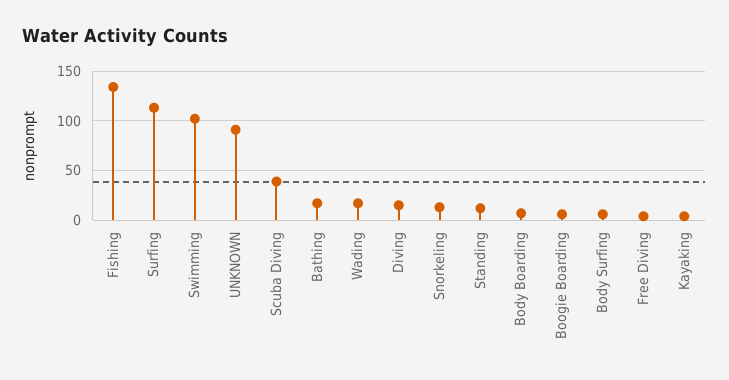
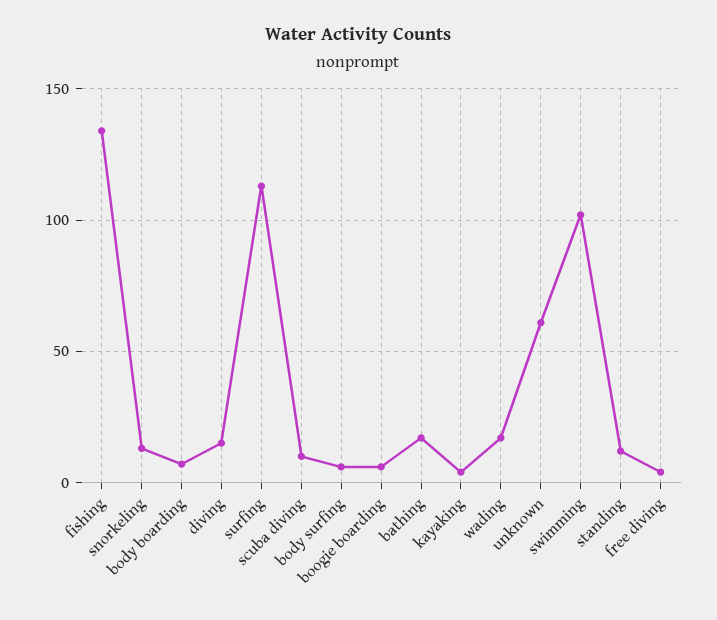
  {
    "Fishing": 135,
    "Surfing": 115,
    "Swimming": 100,
-   "UNKNOWN": 90,
+   "UNKNOWN": 60,
-   "Scuba Diving": 40,
+   "Scuba Diving": 10,
    "Bathing": 15,
    "Wading": 15,
    "Diving": 15,
    "Snorkeling": 15,
    "Standing": 10,
    "Body Boarding": 5,
    "Boogie Boarding": 5,
    "Body Surfing": 5,
    "Free Diving": 5,
    "Kayaking": 5
  }

